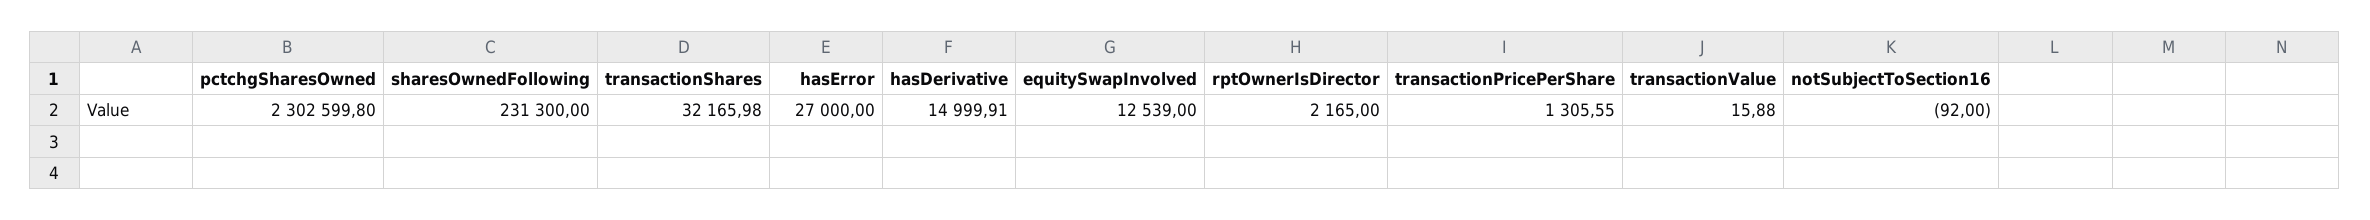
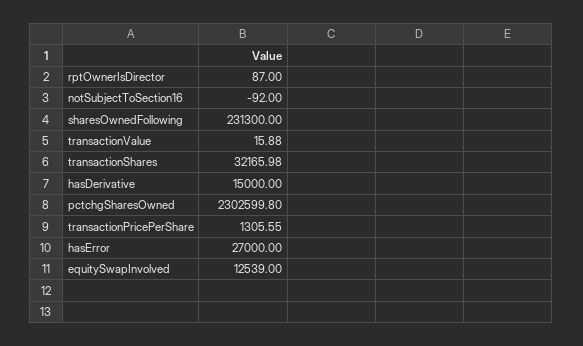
  {
    "pctchgSharesOwned": 2302599.8,
    "sharesOwnedFollowing": 231300,
    "transactionShares": 32165.98,
    "hasError": 27000,
-   "hasDerivative": 14999.91,
+   "hasDerivative": 15000,
    "equitySwapInvolved": 12539,
-   "rptOwnerIsDirector": 2165,
+   "rptOwnerIsDirector": 87,
    "transactionPricePerShare": 1305.55,
    "transactionValue": 15.88,
    "notSubjectToSection16": -92
  }

